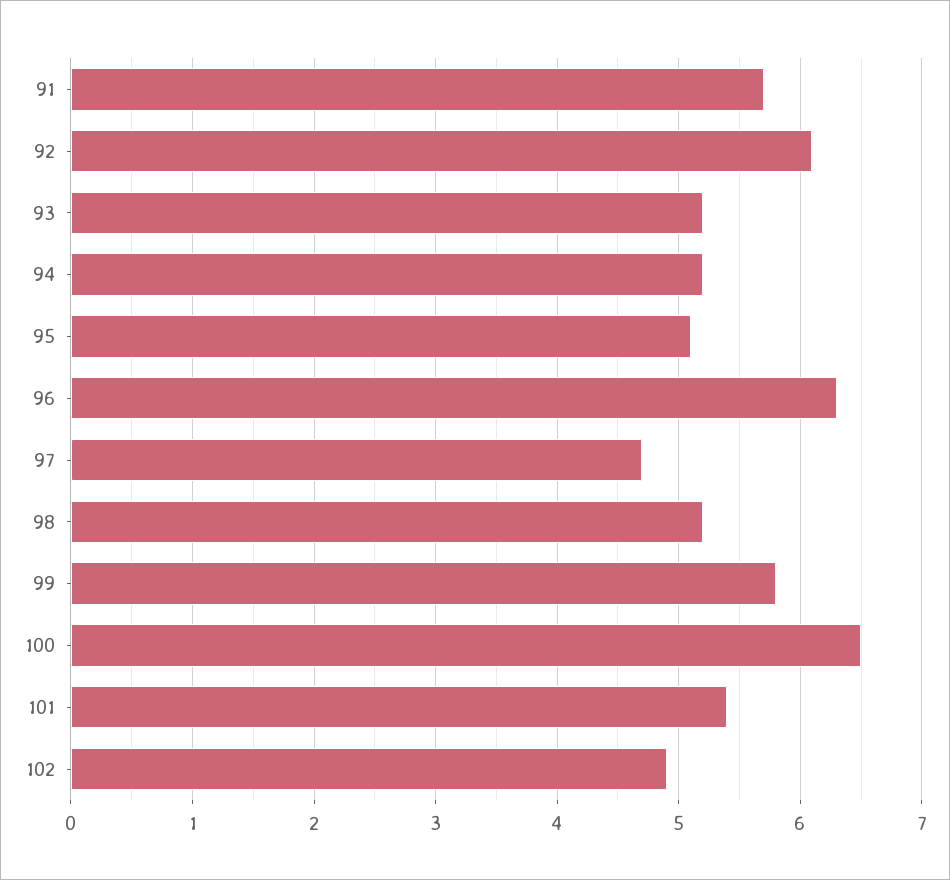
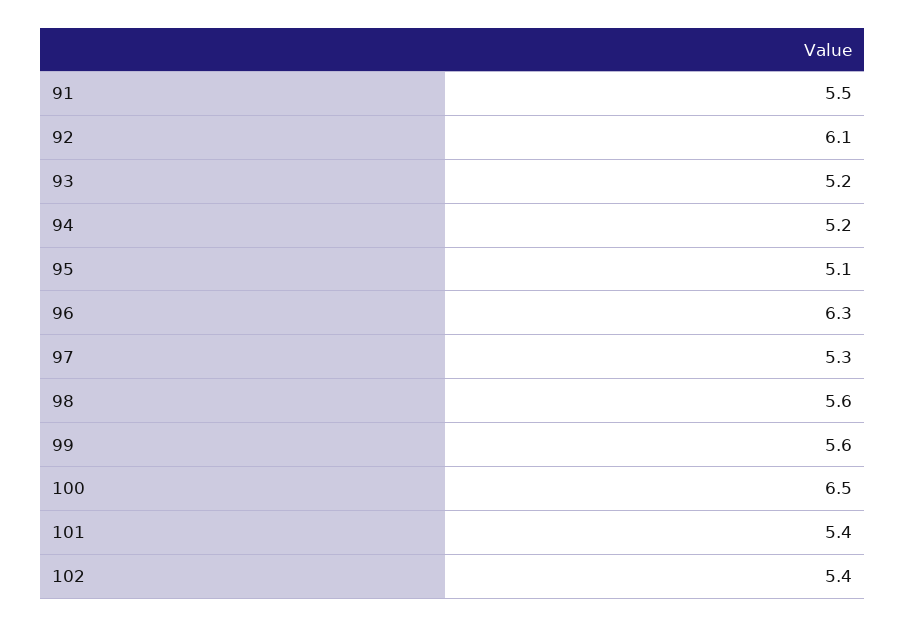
  {
-   "91": 5.7,
+   "91": 5.5,
    "92": 6.1,
    "93": 5.2,
    "94": 5.2,
    "95": 5.1,
    "96": 6.3,
-   "97": 4.7,
+   "97": 5.3,
-   "98": 5.2,
+   "98": 5.6,
-   "99": 5.8,
+   "99": 5.6,
    "100": 6.5,
    "101": 5.4,
-   "102": 4.9
+   "102": 5.4
  }

